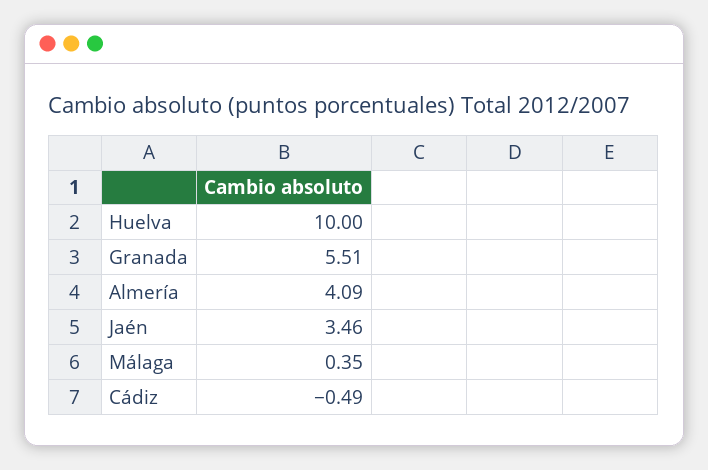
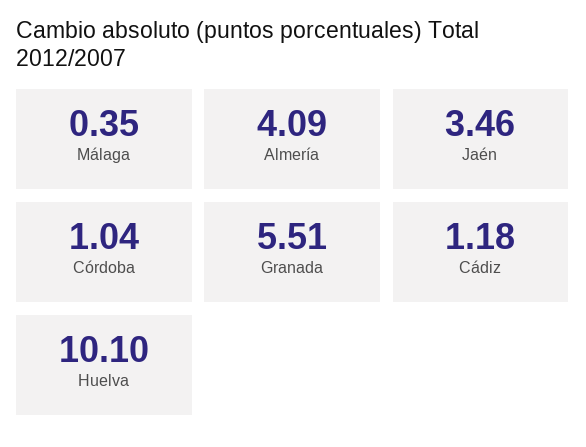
  {
-   "Huelva": 10,
+   "Huelva": 10.1,
    "Granada": 5.51,
    "Almería": 4.09,
    "Jaén": 3.46,
    "Málaga": 0.35,
-   "Cádiz": -0.49
+   "Cádiz": 1.18,
+   "Córdoba": 1.04
  }

